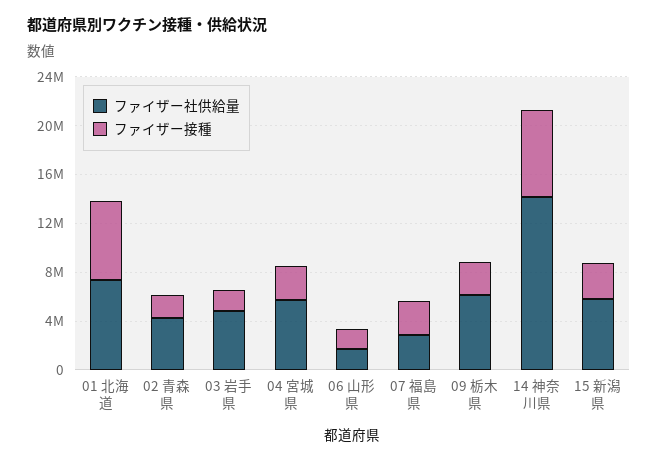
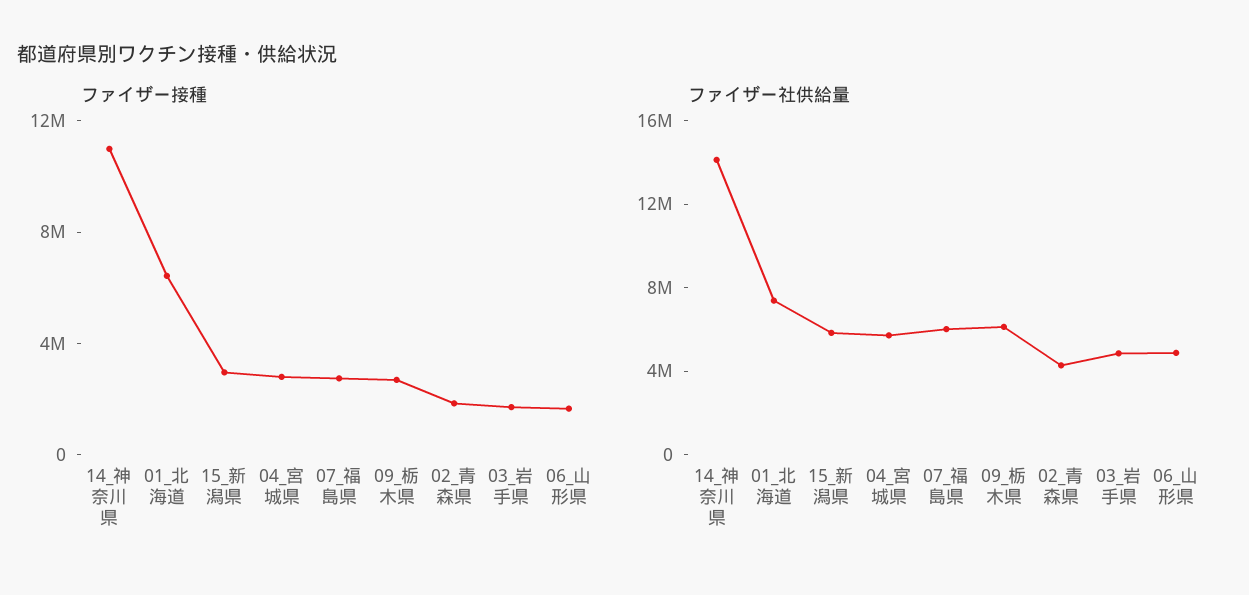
  {
    "ファイザー社供給量": {
      "01 北海道": 7000000,
      "02 青森県": 4000000,
      "03 岩手県": 5000000,
      "04 宮城県": 6000000,
-     "06 山形県": 2000000,
+     "06 山形県": 5000000,
-     "07 福島県": 3000000,
+     "07 福島県": 6000000,
      "09 栃木県": 6000000,
      "14 神奈川県": 14000000,
      "15 新潟県": 6000000
    },
    "ファイザー接種": {
      "01 北海道": 6000000,
      "02 青森県": 2000000,
      "03 岩手県": 2000000,
      "04 宮城県": 3000000,
      "06 山形県": 2000000,
      "07 福島県": 3000000,
      "09 栃木県": 3000000,
-     "14 神奈川県": 7000000,
+     "14 神奈川県": 11000000,
      "15 新潟県": 3000000
    }
  }

